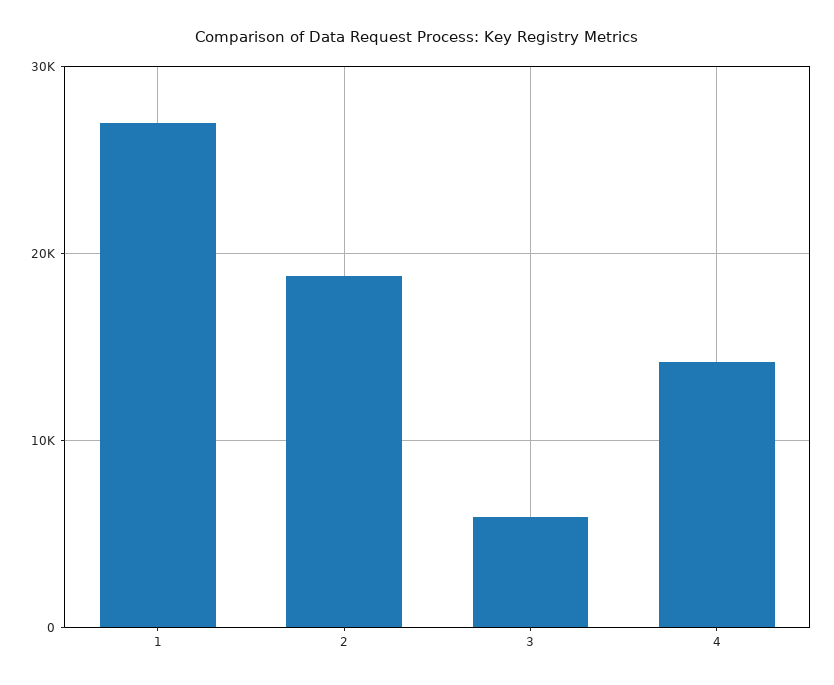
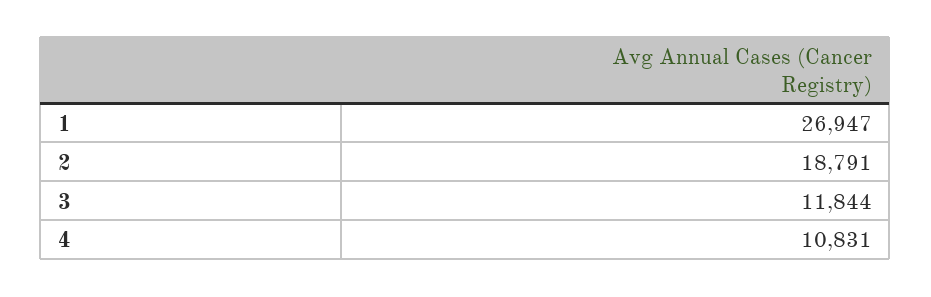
  {
    "1": 26947,
    "2": 18791,
-   "3": 6000,
+   "3": 11844,
-   "4": 14000
+   "4": 10831
  }

